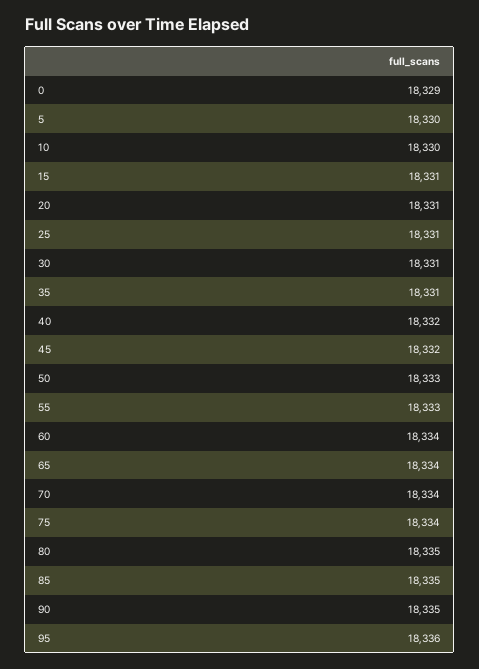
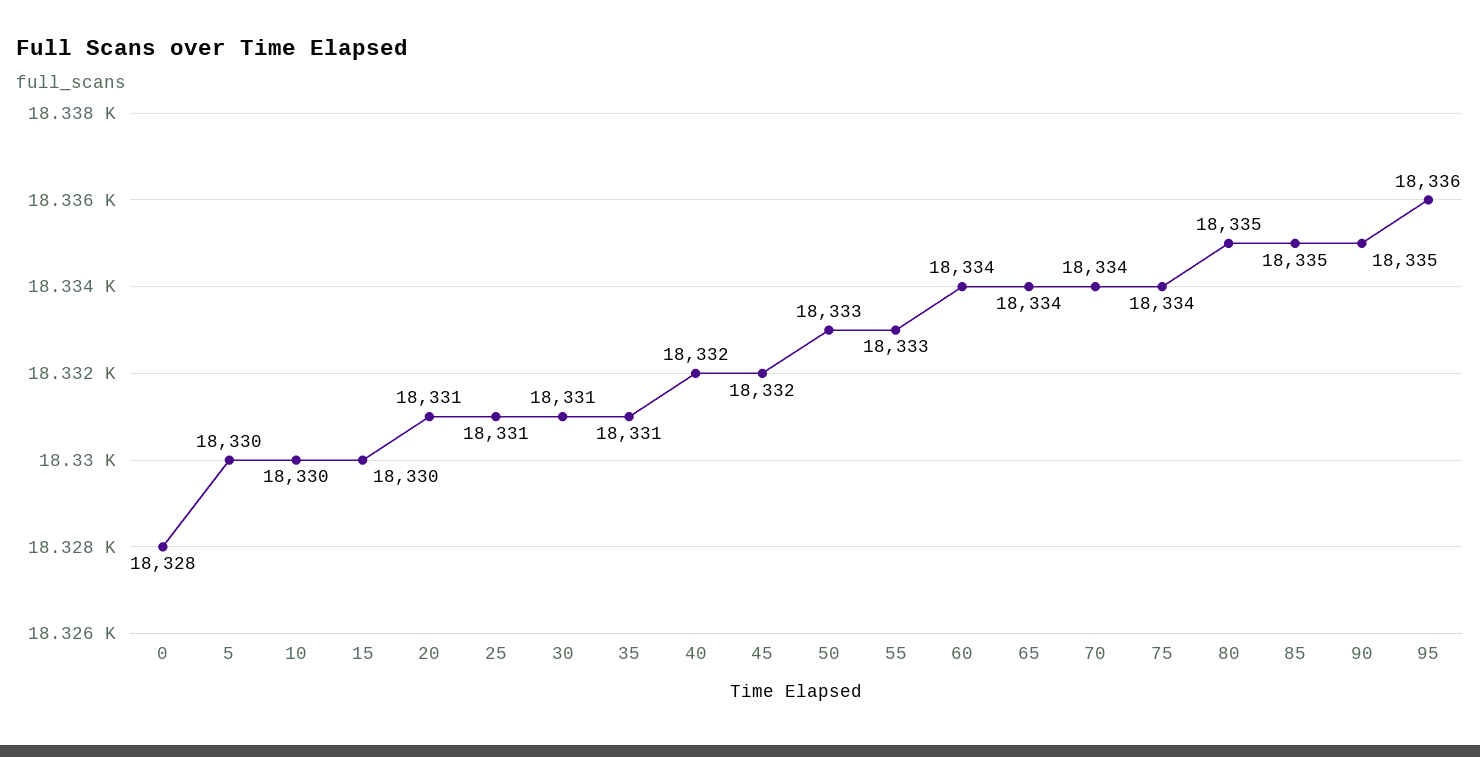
  {
-   "0": 18329,
+   "0": 18328,
    "5": 18330,
    "10": 18330,
-   "15": 18331,
+   "15": 18330,
    "20": 18331,
    "25": 18331,
    "30": 18331,
    "35": 18331,
    "40": 18332,
    "45": 18332,
    "50": 18333,
    "55": 18333,
    "60": 18334,
    "65": 18334,
    "70": 18334,
    "75": 18334,
    "80": 18335,
    "85": 18335,
    "90": 18335,
    "95": 18336
  }

